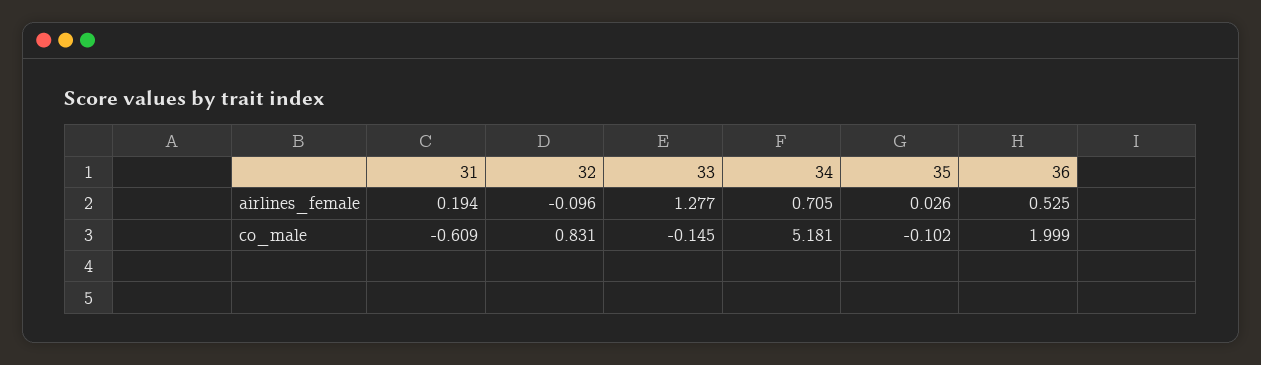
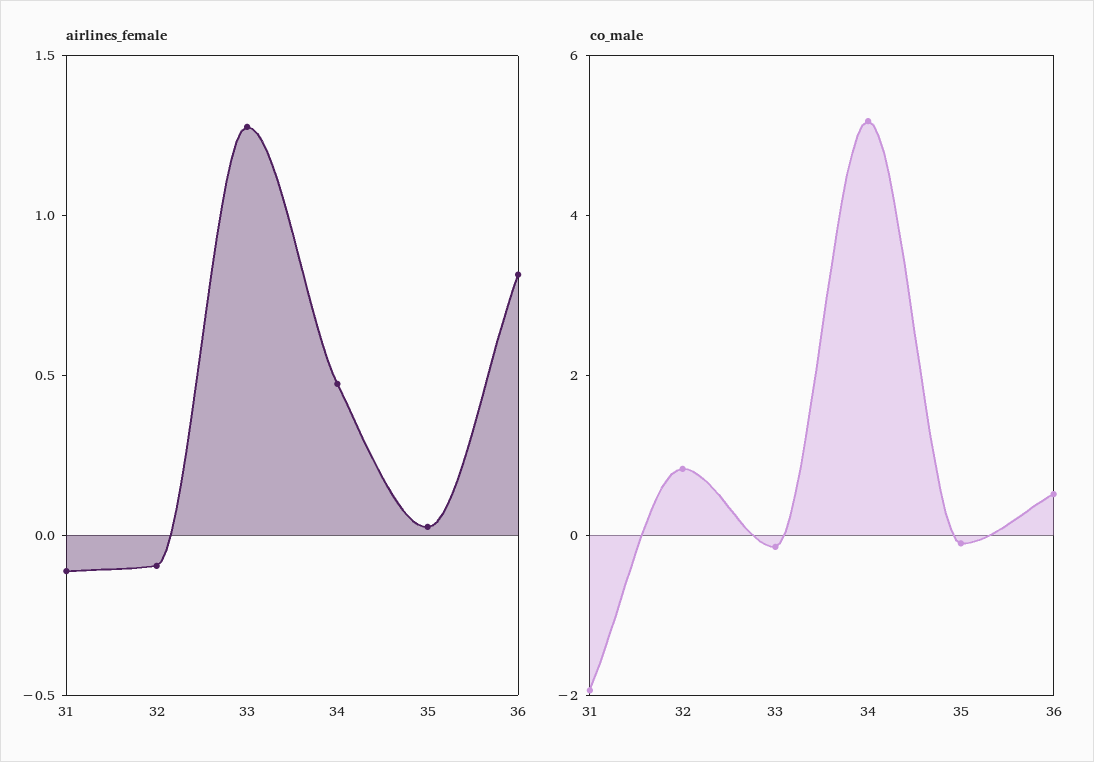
  {
    "airlines_female": {
-     "31": 0.194,
+     "31": -0.1,
      "32": -0.096,
      "33": 1.277,
-     "34": 0.705,
+     "34": 0.5,
      "35": 0.026,
-     "36": 0.525
+     "36": 0.8
    },
    "co_male": {
-     "31": -0.609,
+     "31": -2,
      "32": 0.831,
      "33": -0.145,
      "34": 5.181,
      "35": -0.102,
-     "36": 1.999
+     "36": 0.5
    }
  }

